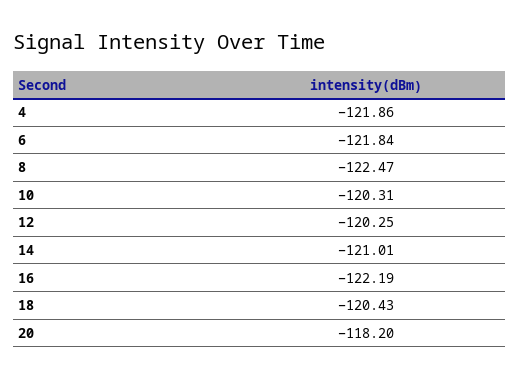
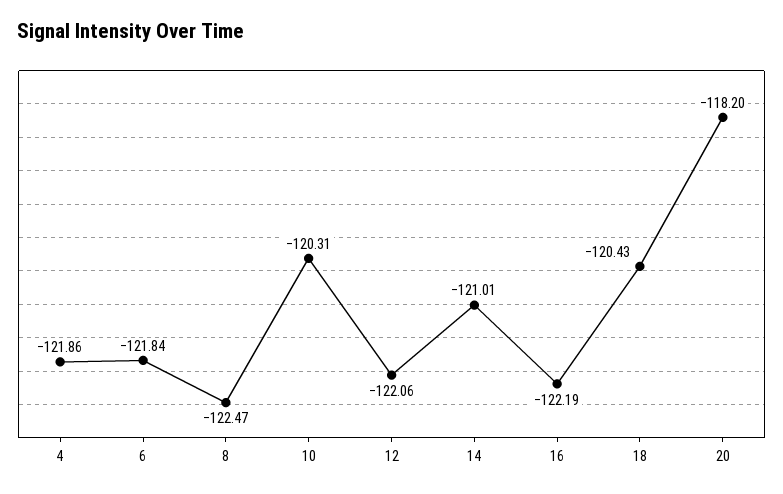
  {
    "4": -121.86,
    "6": -121.84,
    "8": -122.47,
    "10": -120.31,
-   "12": -120.25,
+   "12": -122.06,
    "14": -121.01,
    "16": -122.19,
    "18": -120.43,
    "20": -118.2
  }

